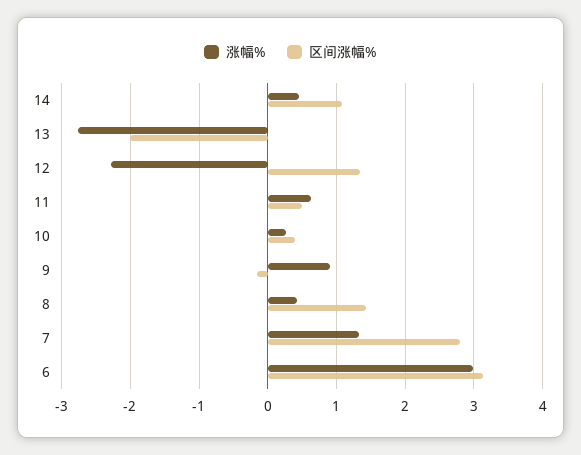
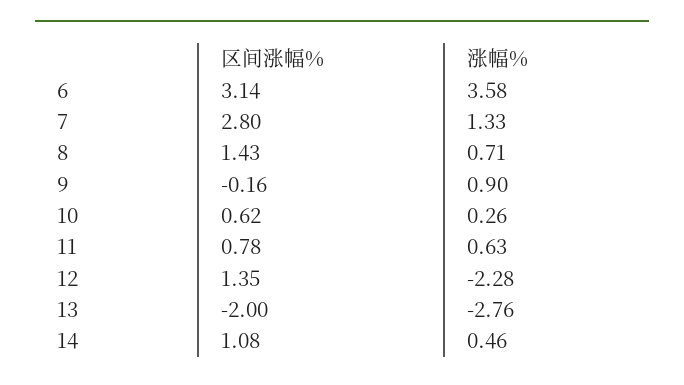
  {
    "涨幅%": {
      "14": 0.46,
      "13": -2.76,
      "12": -2.28,
      "11": 0.63,
      "10": 0.26,
      "9": 0.9,
-     "8": 0.4,
+     "8": 0.71,
      "7": 1.33,
-     "6": 3
+     "6": 3.58
    },
    "区间涨幅%": {
      "14": 1.08,
      "13": -2,
      "12": 1.35,
-     "11": 0.5,
+     "11": 0.78,
-     "10": 0.4,
+     "10": 0.62,
      "9": -0.16,
      "8": 1.43,
      "7": 2.8,
      "6": 3.14
    }
  }

